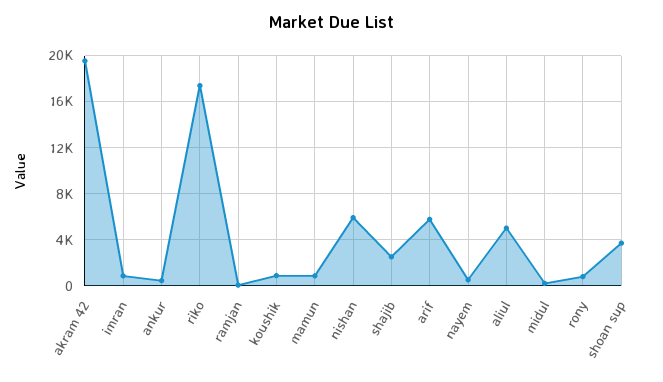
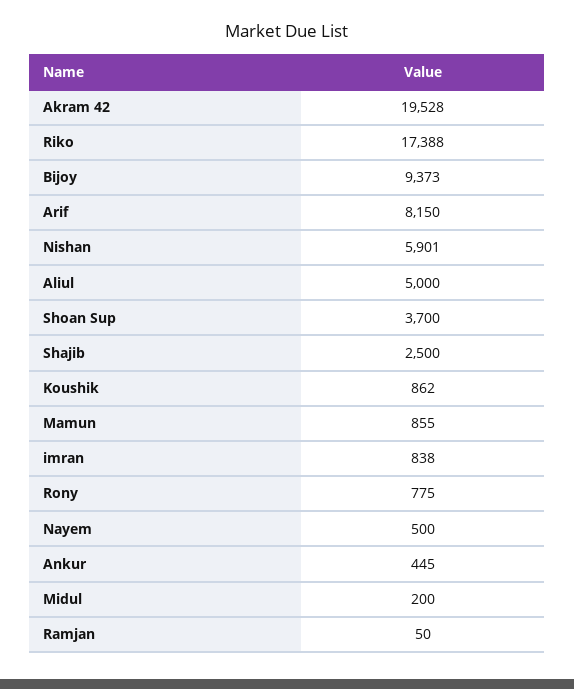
  {
    "akram 42": 19528,
    "imran": 838,
    "ankur": 445,
    "riko": 17388,
    "ramjan": 50,
    "koushik": 862,
    "mamun": 855,
    "nishan": 5901,
    "shajib": 2500,
-   "arif": 6000,
+   "arif": 8150,
    "nayem": 500,
    "aliul": 5000,
    "midul": 200,
    "rony": 775,
-   "shoan sup": 3700
+   "shoan sup": 3700,
+   "Bijoy": 9373
  }

